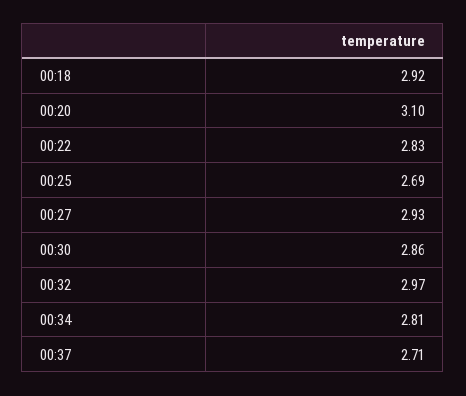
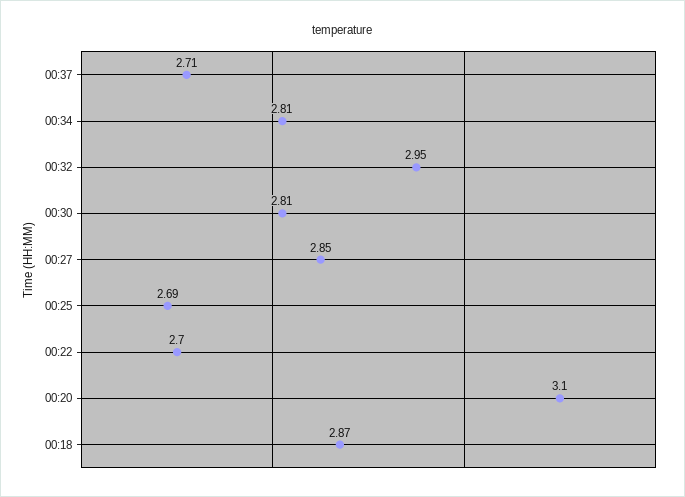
  {
-   "00:18": 2.92,
+   "00:18": 2.87,
    "00:20": 3.1,
-   "00:22": 2.83,
+   "00:22": 2.7,
    "00:25": 2.69,
-   "00:27": 2.93,
+   "00:27": 2.85,
-   "00:30": 2.86,
+   "00:30": 2.81,
-   "00:32": 2.97,
+   "00:32": 2.95,
    "00:34": 2.81,
    "00:37": 2.71
  }

